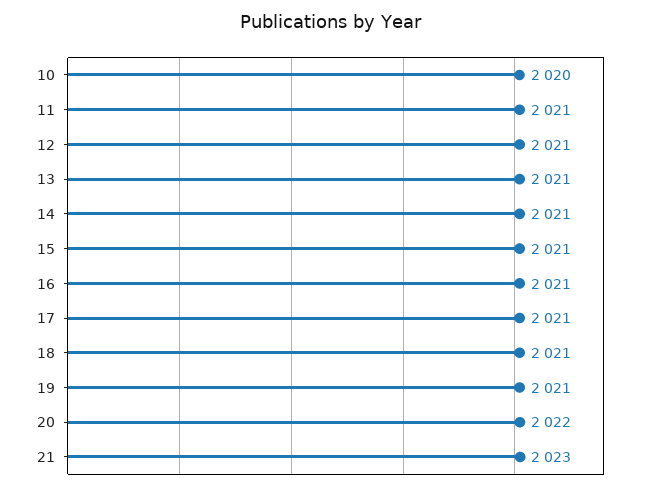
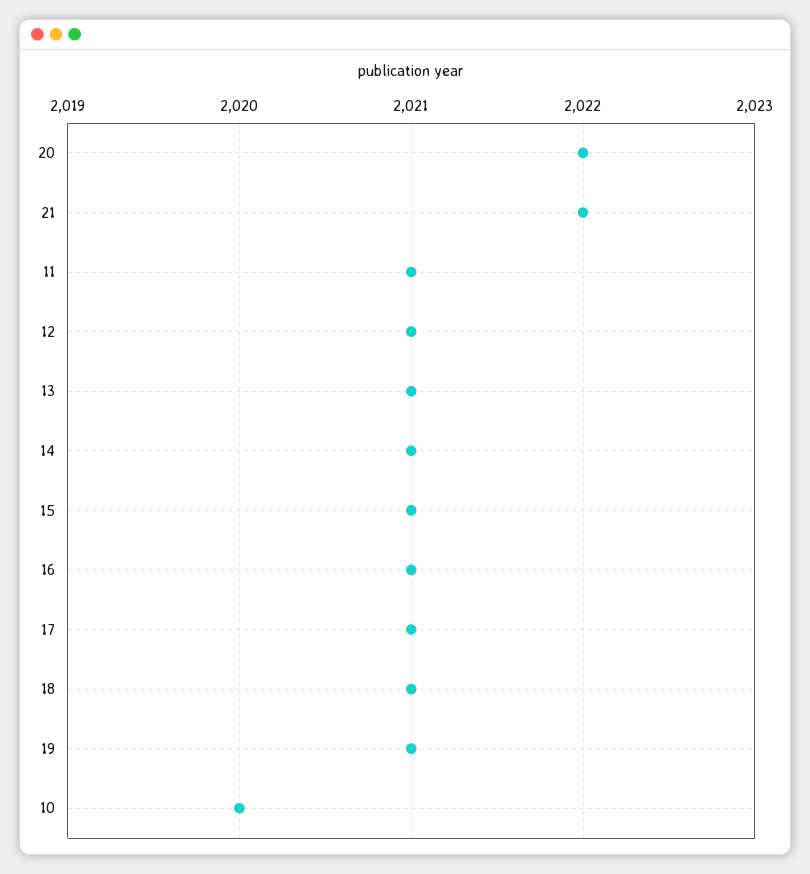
  {
    "10": 2020,
    "11": 2021,
    "12": 2021,
    "13": 2021,
    "14": 2021,
    "15": 2021,
    "16": 2021,
    "17": 2021,
    "18": 2021,
    "19": 2021,
    "20": 2022,
-   "21": 2023
+   "21": 2022
  }

